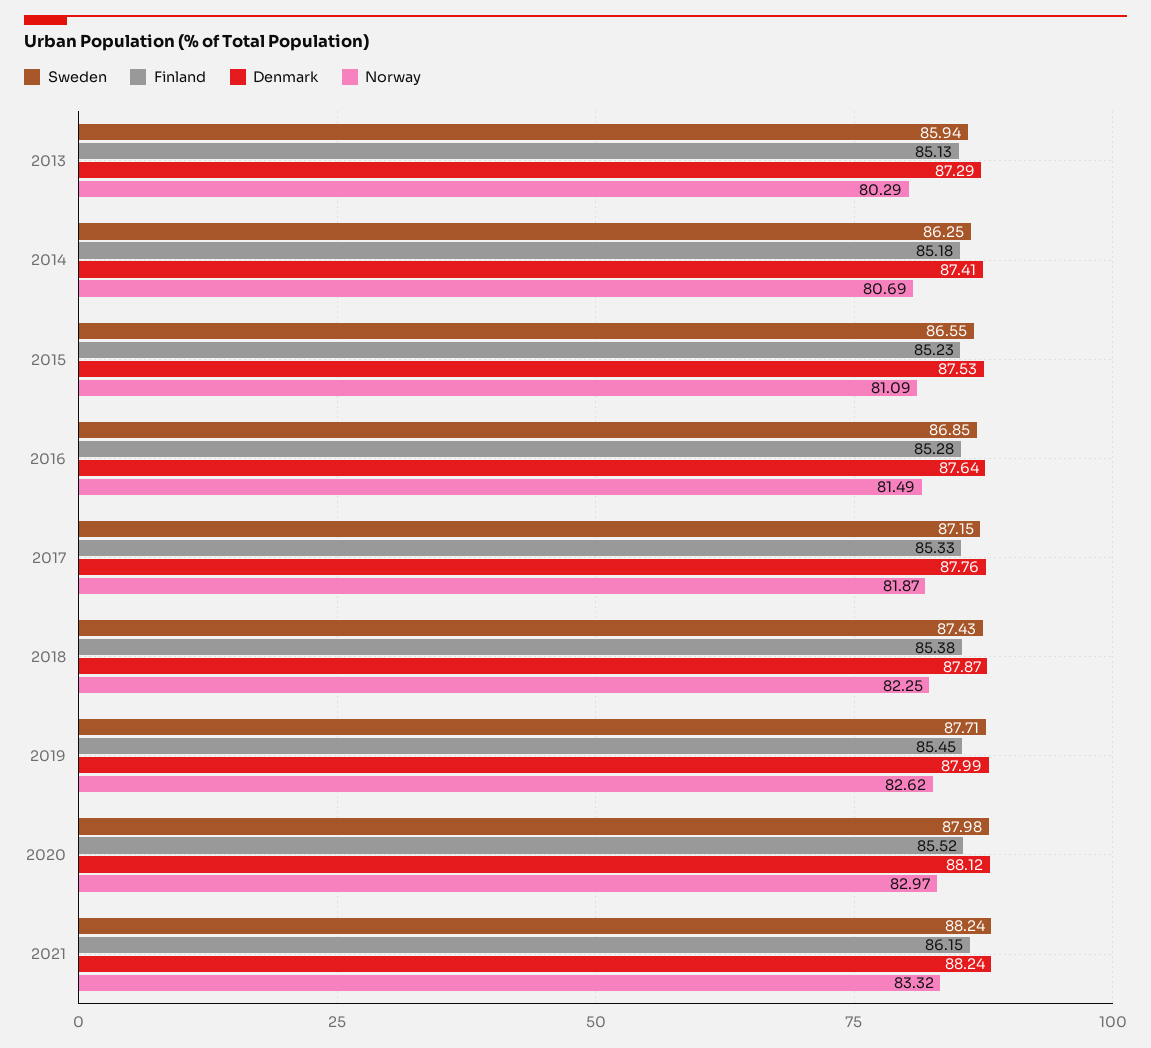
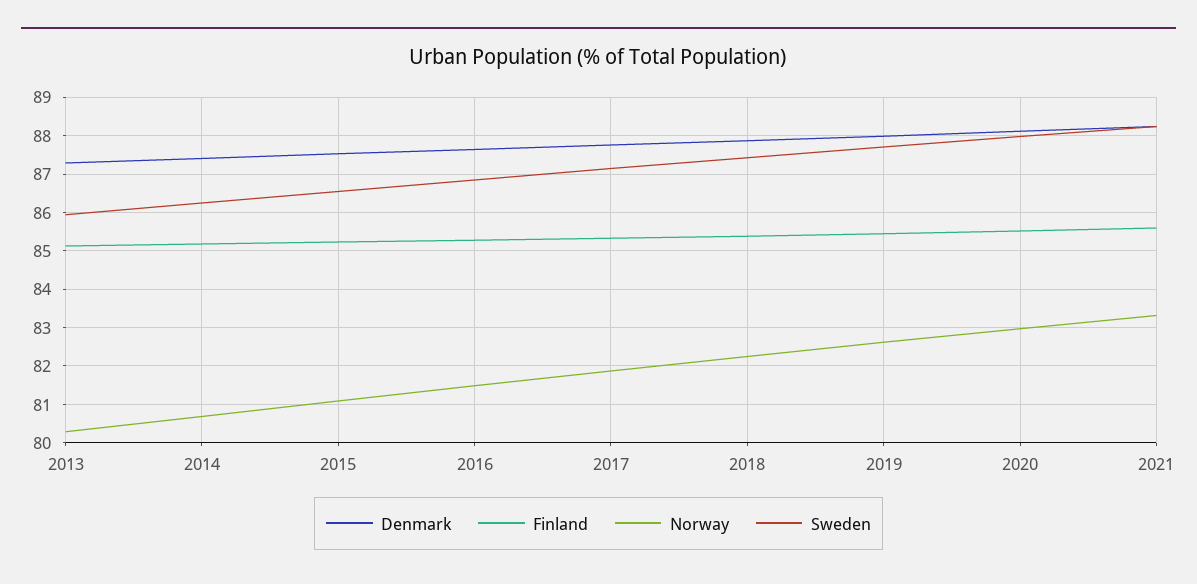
  {
    "Sweden": {
      "2013": 85.94,
      "2014": 86.25,
      "2015": 86.55,
      "2016": 86.85,
      "2017": 87.15,
      "2018": 87.43,
      "2019": 87.71,
      "2020": 87.98,
      "2021": 88.24
    },
    "Finland": {
      "2013": 85.13,
      "2014": 85.18,
      "2015": 85.23,
      "2016": 85.28,
      "2017": 85.33,
      "2018": 85.38,
      "2019": 85.45,
      "2020": 85.52,
-     "2021": 86.15
+     "2021": 85.6
    },
    "Denmark": {
      "2013": 87.29,
      "2014": 87.41,
      "2015": 87.53,
      "2016": 87.64,
      "2017": 87.76,
      "2018": 87.87,
      "2019": 87.99,
      "2020": 88.12,
      "2021": 88.24
    },
    "Norway": {
      "2013": 80.29,
      "2014": 80.69,
      "2015": 81.09,
      "2016": 81.49,
      "2017": 81.87,
      "2018": 82.25,
      "2019": 82.62,
      "2020": 82.97,
      "2021": 83.32
    }
  }

